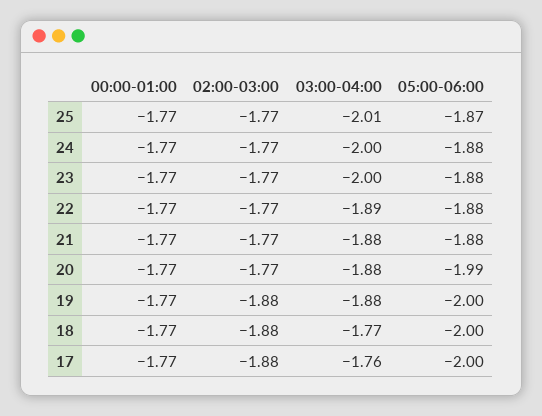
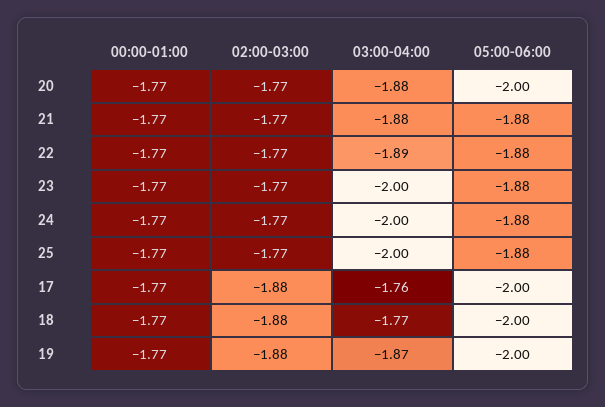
  {
    "00:00-01:00": {
      "25": -1.77,
      "24": -1.77,
      "23": -1.77,
      "22": -1.77,
      "21": -1.77,
      "20": -1.77,
      "19": -1.77,
      "18": -1.77,
      "17": -1.77
    },
    "02:00-03:00": {
      "25": -1.77,
      "24": -1.77,
      "23": -1.77,
      "22": -1.77,
      "21": -1.77,
      "20": -1.77,
      "19": -1.88,
      "18": -1.88,
      "17": -1.88
    },
    "03:00-04:00": {
-     "25": -2.01,
+     "25": -2,
      "24": -2,
      "23": -2,
      "22": -1.89,
      "21": -1.88,
      "20": -1.88,
-     "19": -1.88,
+     "19": -1.87,
      "18": -1.77,
      "17": -1.76
    },
    "05:00-06:00": {
-     "25": -1.87,
+     "25": -1.88,
      "24": -1.88,
      "23": -1.88,
      "22": -1.88,
      "21": -1.88,
-     "20": -1.99,
+     "20": -2,
      "19": -2,
      "18": -2,
      "17": -2
    }
  }

